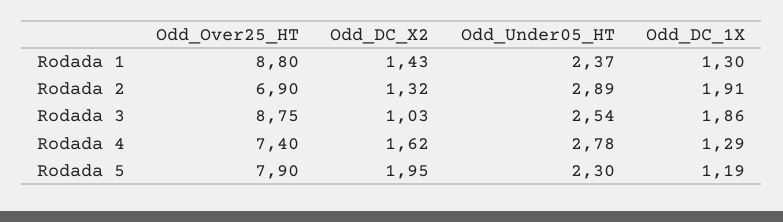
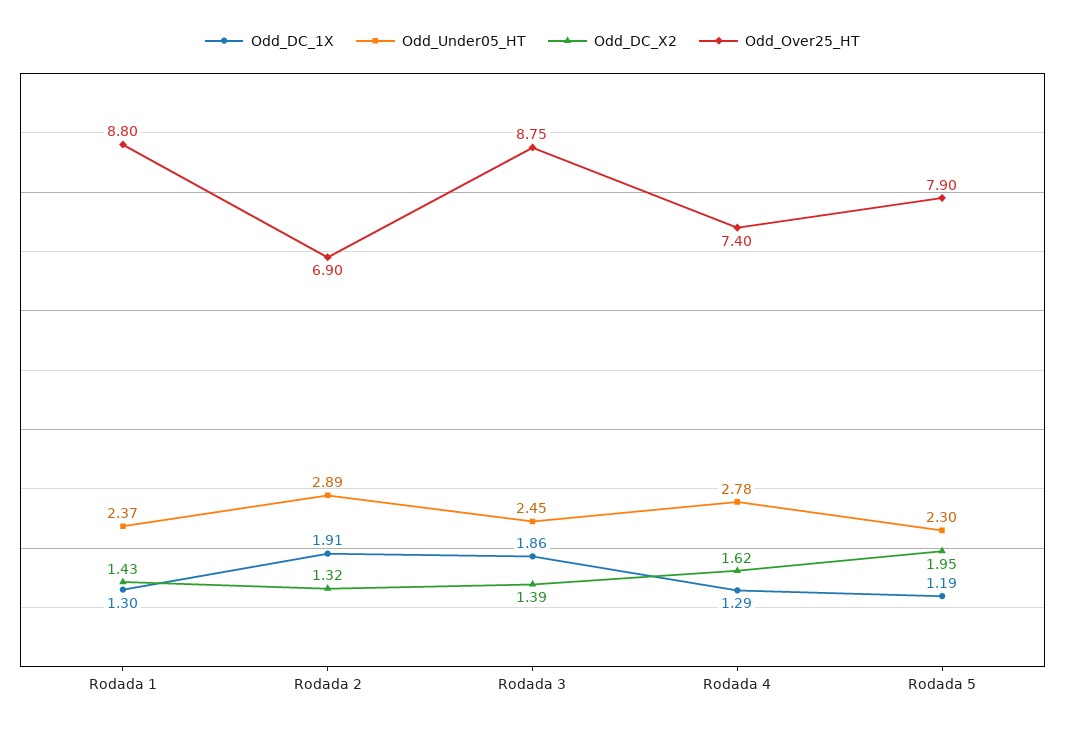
  {
    "Odd_Over25_HT": {
      "Rodada 1": 8.8,
      "Rodada 2": 6.9,
      "Rodada 3": 8.75,
      "Rodada 4": 7.4,
      "Rodada 5": 7.9
    },
    "Odd_DC_X2": {
      "Rodada 1": 1.43,
      "Rodada 2": 1.32,
-     "Rodada 3": 1.03,
+     "Rodada 3": 1.39,
      "Rodada 4": 1.62,
      "Rodada 5": 1.95
    },
    "Odd_Under05_HT": {
      "Rodada 1": 2.37,
      "Rodada 2": 2.89,
-     "Rodada 3": 2.54,
+     "Rodada 3": 2.45,
      "Rodada 4": 2.78,
      "Rodada 5": 2.3
    },
    "Odd_DC_1X": {
      "Rodada 1": 1.3,
      "Rodada 2": 1.91,
      "Rodada 3": 1.86,
      "Rodada 4": 1.29,
      "Rodada 5": 1.19
    }
  }

